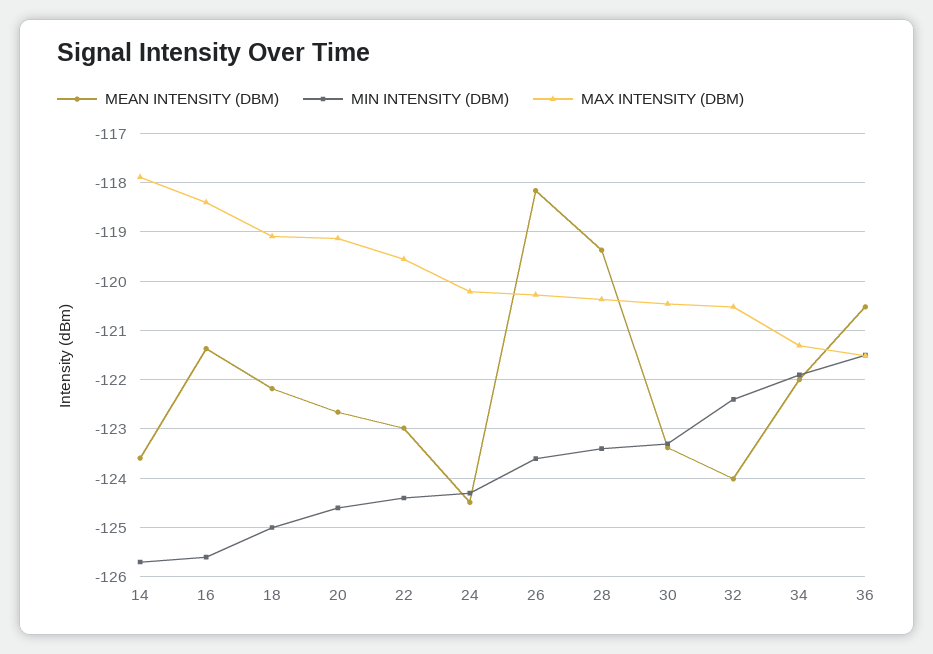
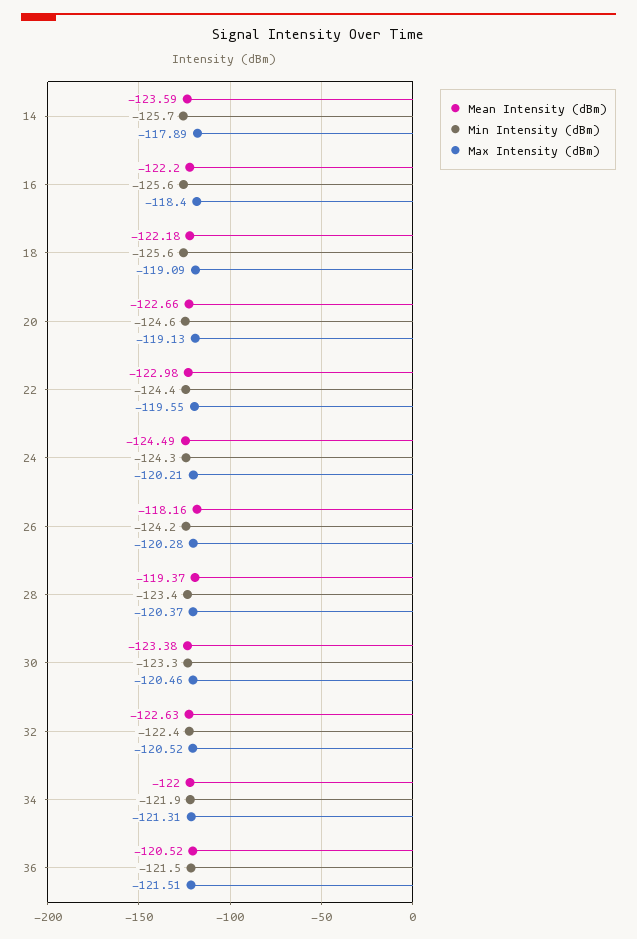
  {
    "MEAN INTENSITY (DBM)": {
      "14": -123.59,
-     "16": -121.4,
+     "16": -122.2,
      "18": -122.18,
      "20": -122.66,
      "22": -122.98,
      "24": -124.49,
      "26": -118.16,
      "28": -119.37,
      "30": -123.38,
-     "32": -124,
+     "32": -122.63,
      "34": -122,
      "36": -120.52
    },
    "MIN INTENSITY (DBM)": {
      "14": -125.7,
      "16": -125.6,
-     "18": -125,
+     "18": -125.6,
      "20": -124.6,
      "22": -124.4,
      "24": -124.3,
-     "26": -123.6,
+     "26": -124.2,
      "28": -123.4,
      "30": -123.3,
      "32": -122.4,
      "34": -121.9,
      "36": -121.5
    },
    "MAX INTENSITY (DBM)": {
      "14": -117.89,
      "16": -118.4,
      "18": -119.09,
      "20": -119.13,
      "22": -119.55,
      "24": -120.21,
      "26": -120.28,
      "28": -120.37,
      "30": -120.46,
      "32": -120.52,
      "34": -121.31,
      "36": -121.51
    }
  }

